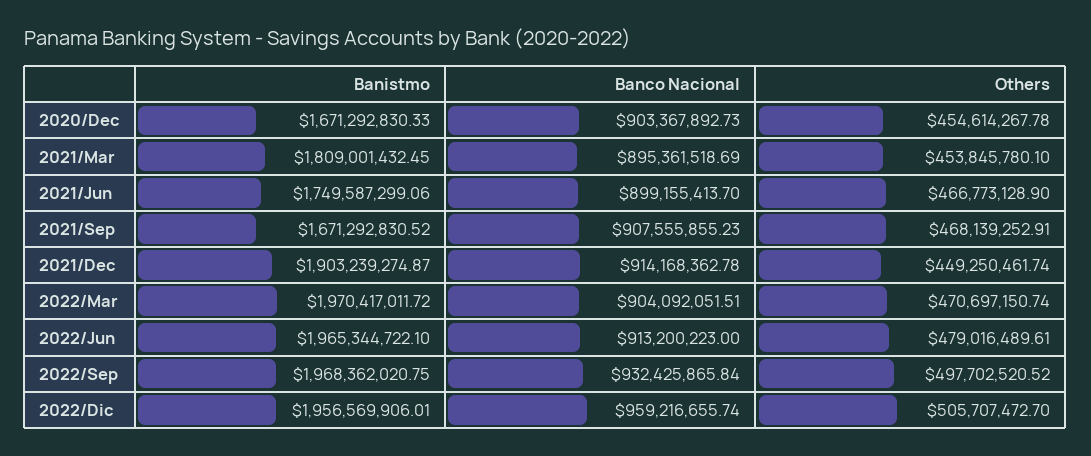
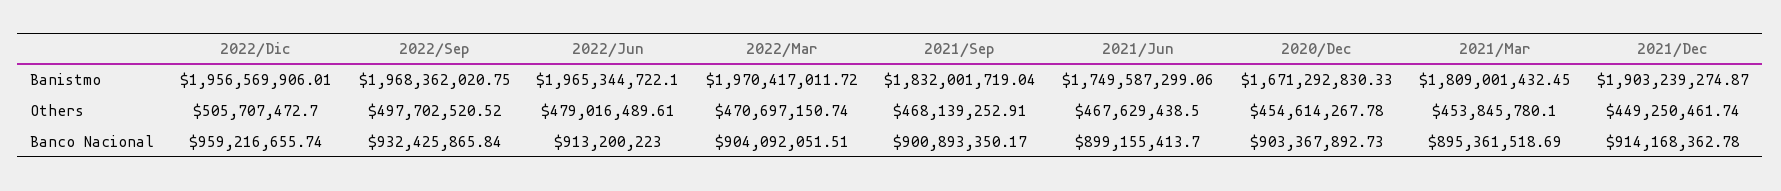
  {
    "Banistmo": {
      "2020/Dec": 1671292830.33,
      "2021/Mar": 1809001432.45,
      "2021/Jun": 1749587299.06,
-     "2021/Sep": 1671292830.52,
+     "2021/Sep": 1832001719.04,
      "2021/Dec": 1903239274.87,
      "2022/Mar": 1970417011.72,
      "2022/Jun": 1965344722.1,
      "2022/Sep": 1968362020.75,
      "2022/Dic": 1956569906.01
    },
    "Banco Nacional": {
      "2020/Dec": 903367892.73,
      "2021/Mar": 895361518.69,
      "2021/Jun": 899155413.7,
-     "2021/Sep": 907555855.23,
+     "2021/Sep": 900893350.17,
      "2021/Dec": 914168362.78,
      "2022/Mar": 904092051.51,
      "2022/Jun": 913200223,
      "2022/Sep": 932425865.84,
      "2022/Dic": 959216655.74
    },
    "Others": {
      "2020/Dec": 454614267.78,
      "2021/Mar": 453845780.1,
-     "2021/Jun": 466773128.9,
+     "2021/Jun": 467629438.5,
      "2021/Sep": 468139252.91,
      "2021/Dec": 449250461.74,
      "2022/Mar": 470697150.74,
      "2022/Jun": 479016489.61,
      "2022/Sep": 497702520.52,
      "2022/Dic": 505707472.7
    }
  }

